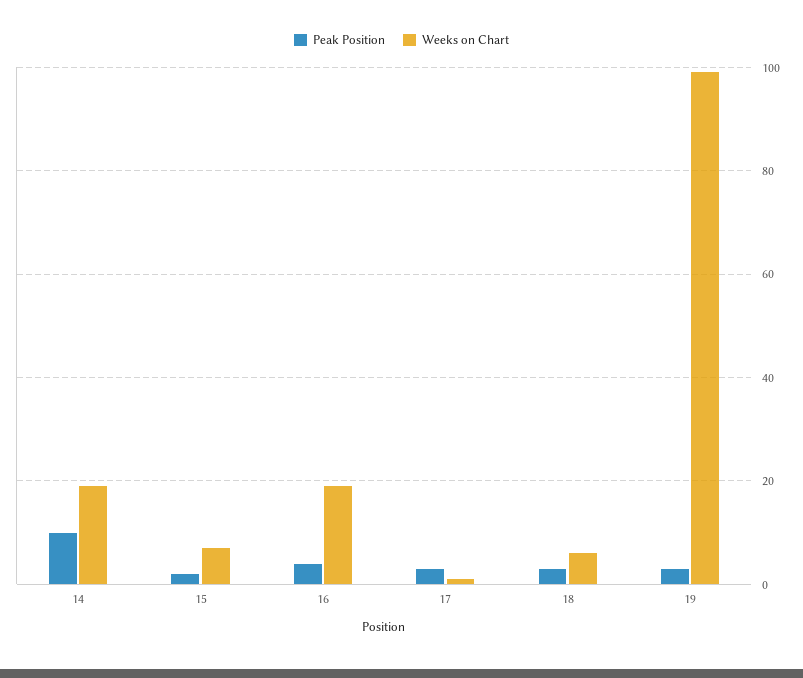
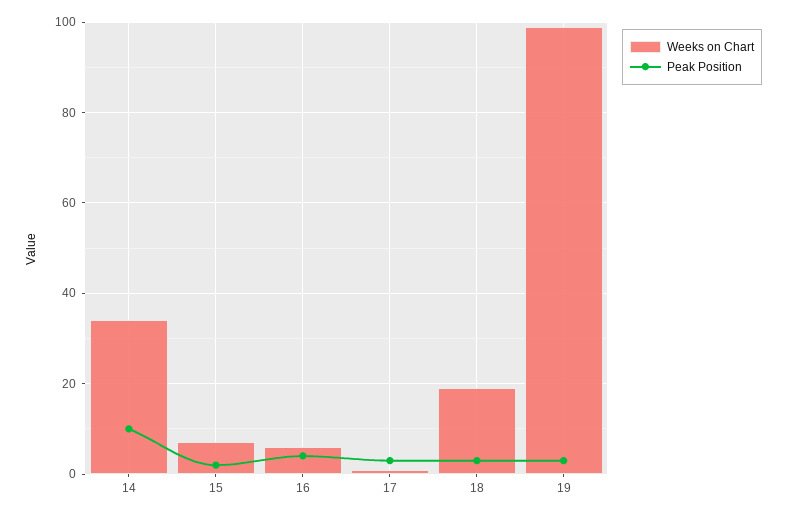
  {
    "Peak Position": {
      "14": 10,
      "15": 0,
      "16": 5,
      "17": 5,
      "18": 5,
      "19": 5
    },
    "Weeks on Chart": {
-     "14": 20,
+     "14": 35,
      "15": 5,
-     "16": 20,
+     "16": 5,
      "17": 0,
-     "18": 5,
+     "18": 20,
      "19": 100
    }
  }

